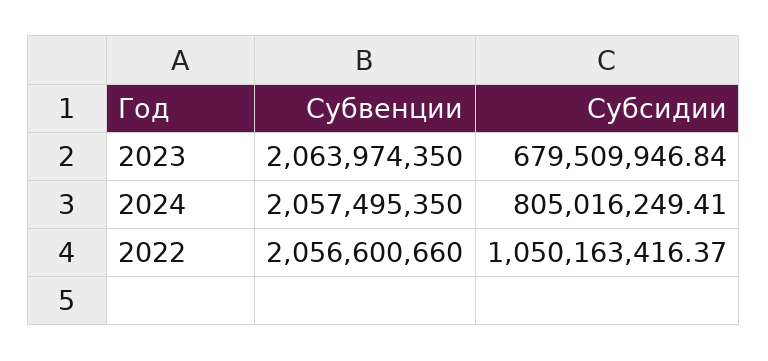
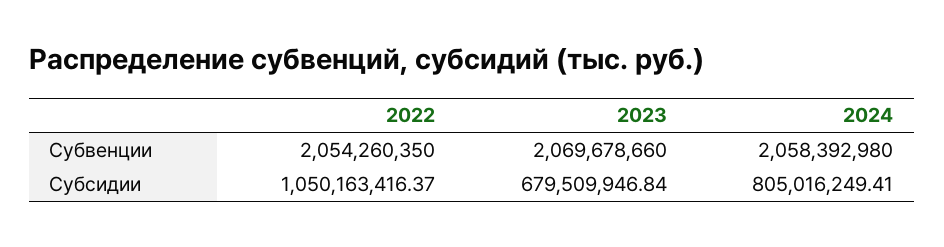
  {
    "Субвенции": {
-     "2023": 2063974350,
+     "2023": 2069678660,
-     "2024": 2057495350,
+     "2024": 2058392980,
-     "2022": 2056600660
+     "2022": 2054260350
    },
    "Субсидии": {
      "2023": 679509946.84,
      "2024": 805016249.41,
      "2022": 1050163416.37
    }
  }

